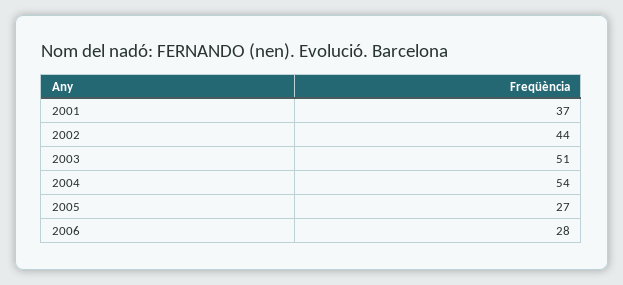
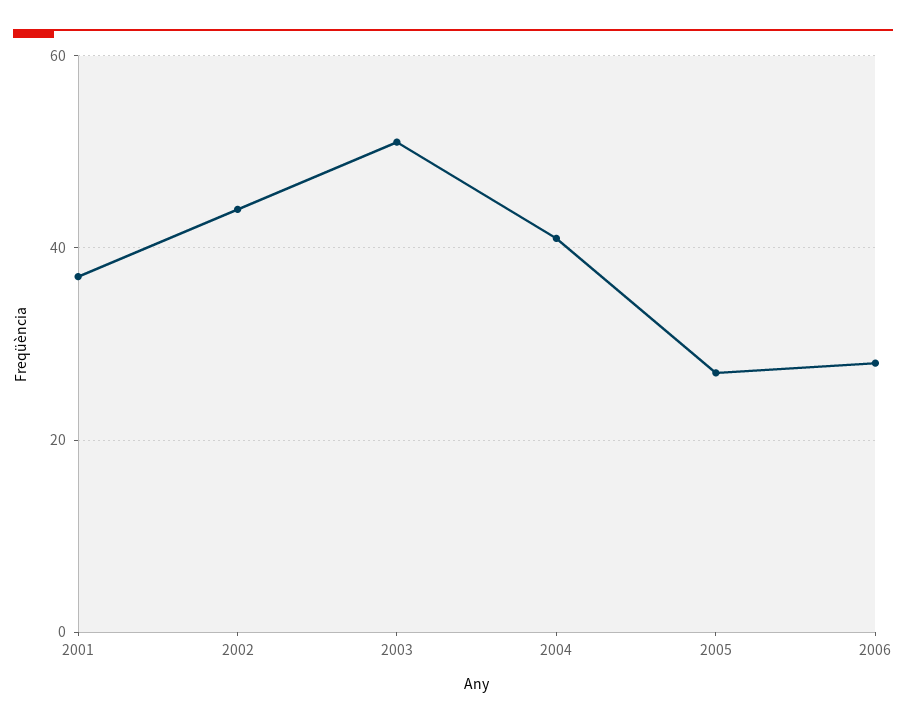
  {
    "2001": 37,
    "2002": 44,
    "2003": 51,
-   "2004": 54,
+   "2004": 40,
    "2005": 27,
    "2006": 28
  }

